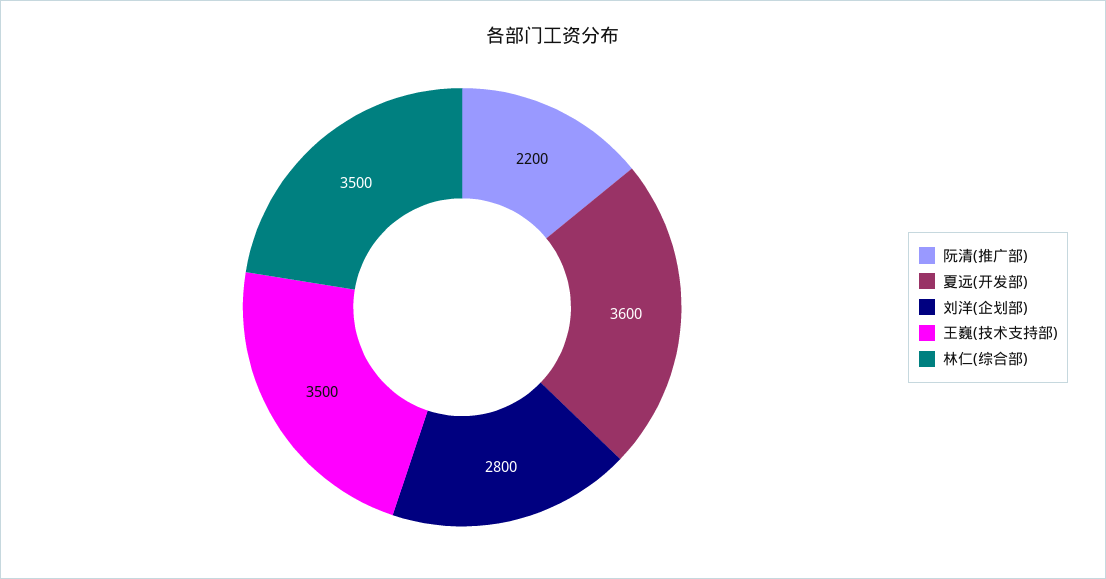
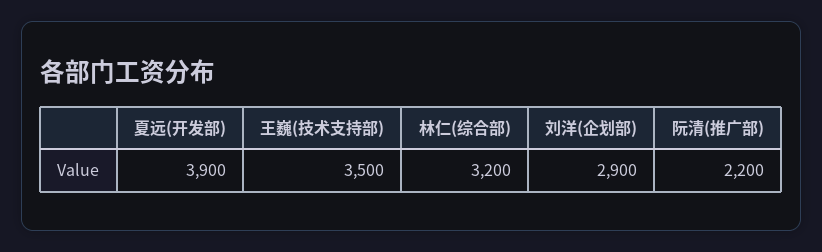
  {
    "阮清(推广部)": 2200,
-   "夏远(开发部)": 3600,
+   "夏远(开发部)": 3900,
-   "刘洋(企划部)": 2800,
+   "刘洋(企划部)": 2900,
    "王巍(技术支持部)": 3500,
-   "林仁(综合部)": 3500
+   "林仁(综合部)": 3200
  }

